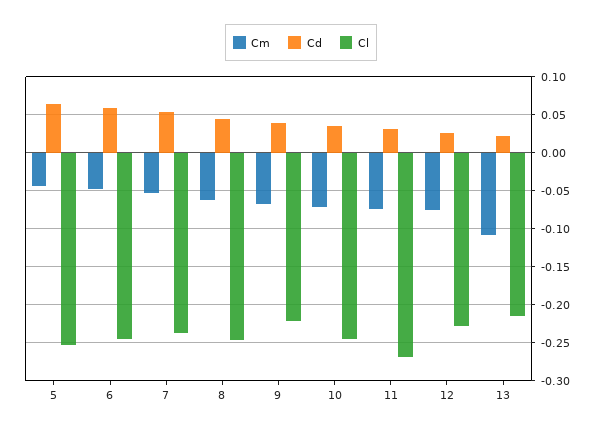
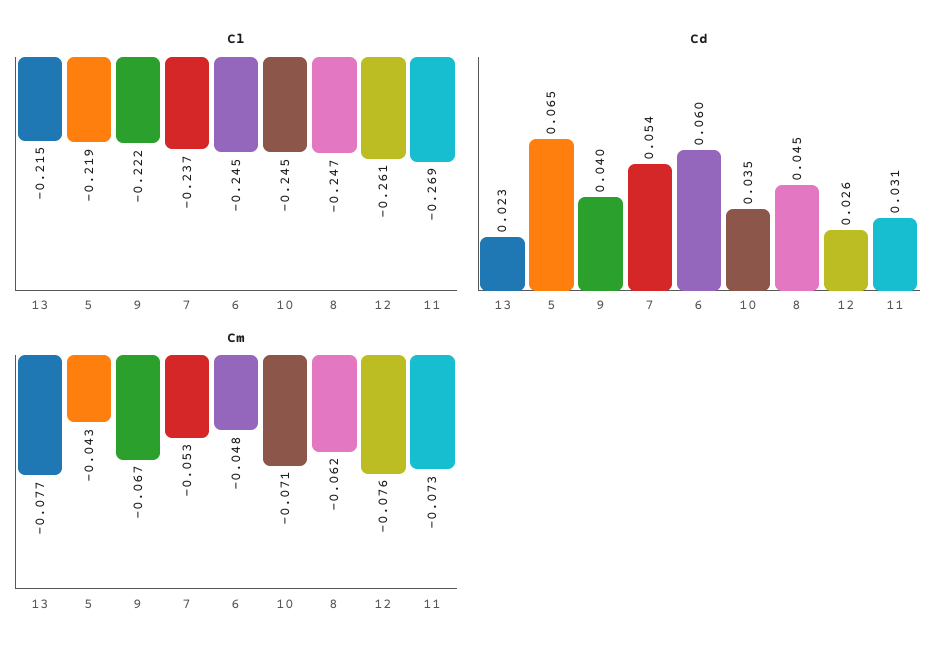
  {
    "Cm": {
      "5": -0.043,
      "6": -0.048,
      "7": -0.053,
      "8": -0.062,
      "9": -0.067,
      "10": -0.071,
      "11": -0.073,
      "12": -0.076,
-     "13": -0.11
+     "13": -0.077
    },
    "Cd": {
      "5": 0.065,
      "6": 0.06,
      "7": 0.054,
      "8": 0.045,
      "9": 0.04,
      "10": 0.035,
      "11": 0.031,
      "12": 0.026,
      "13": 0.023
    },
    "Cl": {
-     "5": -0.25,
+     "5": -0.219,
      "6": -0.245,
      "7": -0.237,
      "8": -0.247,
      "9": -0.222,
      "10": -0.245,
      "11": -0.269,
-     "12": -0.23,
+     "12": -0.261,
      "13": -0.215
    }
  }

